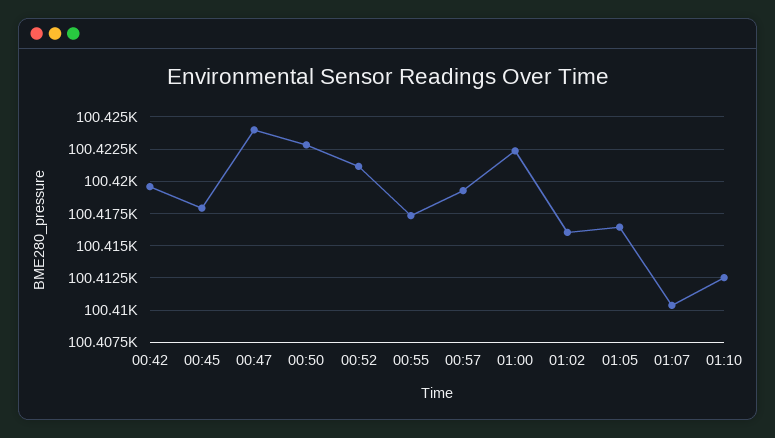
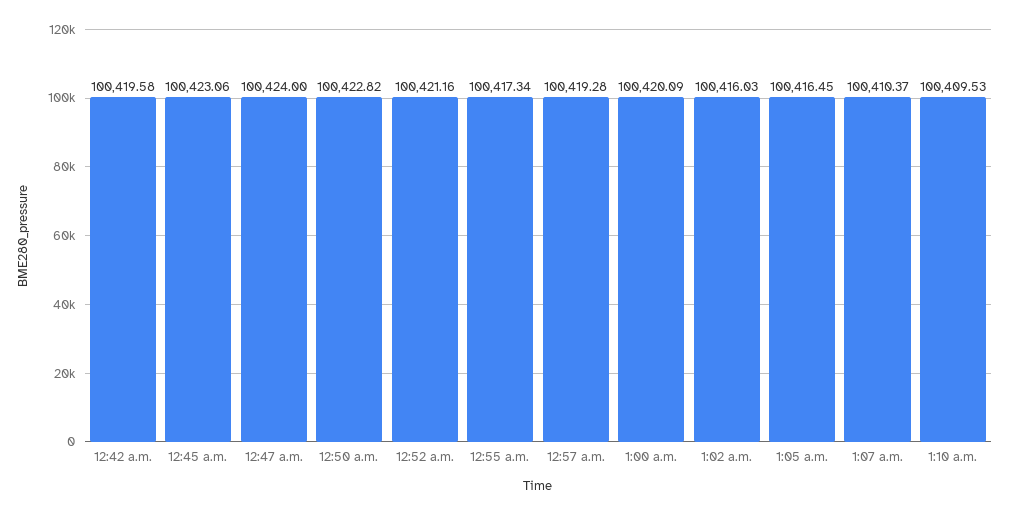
  {
    "00:42": 100419.58,
-   "00:45": 100418,
+   "00:45": 100423.06,
    "00:47": 100424,
    "00:50": 100422.82,
    "00:52": 100421.16,
    "00:55": 100417.34,
    "00:57": 100419.28,
-   "01:00": 100422.5,
+   "01:00": 100420.09,
    "01:02": 100416.03,
    "01:05": 100416.45,
    "01:07": 100410.37,
-   "01:10": 100412.5
+   "01:10": 100409.53
  }

